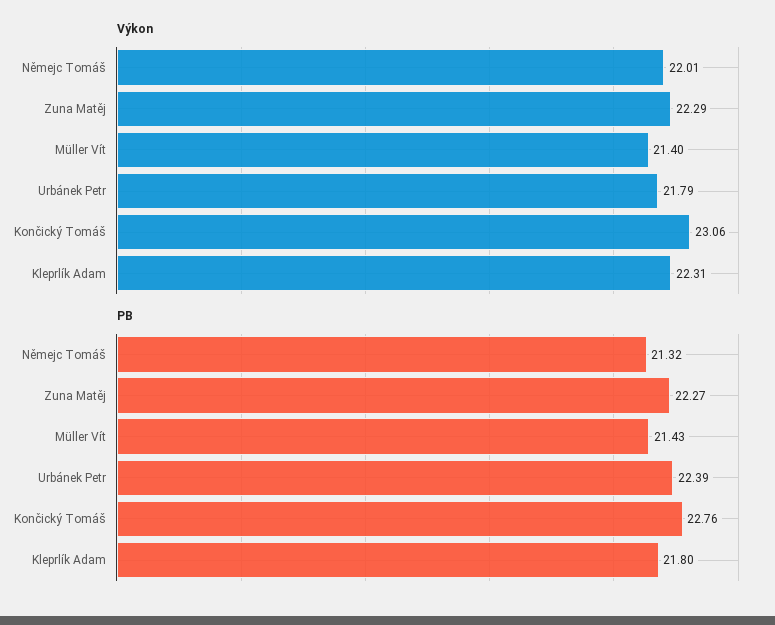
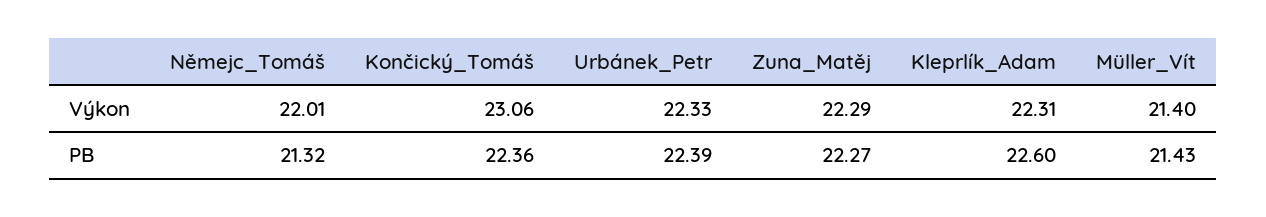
  {
    "Výkon": {
      "Němejc Tomáš": 22.01,
      "Zuna Matěj": 22.29,
      "Müller Vít": 21.4,
-     "Urbánek Petr": 21.79,
+     "Urbánek Petr": 22.33,
      "Končický Tomáš": 23.06,
      "Kleprlík Adam": 22.31
    },
    "PB": {
      "Němejc Tomáš": 21.32,
      "Zuna Matěj": 22.27,
      "Müller Vít": 21.43,
      "Urbánek Petr": 22.39,
-     "Končický Tomáš": 22.76,
+     "Končický Tomáš": 22.36,
-     "Kleprlík Adam": 21.8
+     "Kleprlík Adam": 22.6
    }
  }

